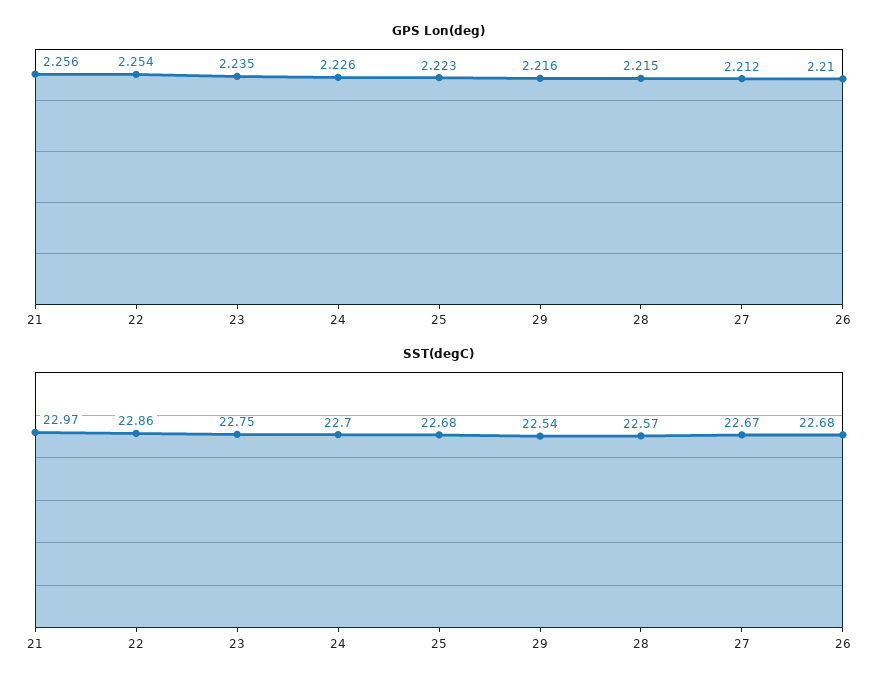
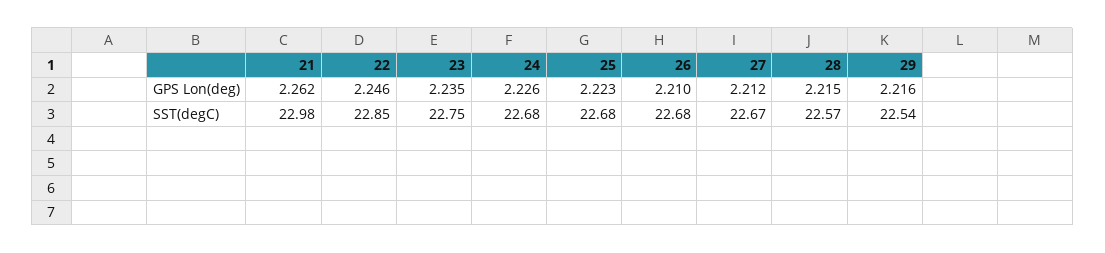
  {
    "GPS Lon(deg)": {
-     "21": 2.256,
+     "21": 2.262,
-     "22": 2.254,
+     "22": 2.246,
      "23": 2.235,
      "24": 2.226,
      "25": 2.223,
      "29": 2.216,
      "28": 2.215,
      "27": 2.212,
      "26": 2.21
    },
    "SST(degC)": {
-     "21": 22.97,
+     "21": 22.98,
-     "22": 22.86,
+     "22": 22.85,
      "23": 22.75,
-     "24": 22.7,
+     "24": 22.68,
      "25": 22.68,
      "29": 22.54,
      "28": 22.57,
      "27": 22.67,
      "26": 22.68
    }
  }

